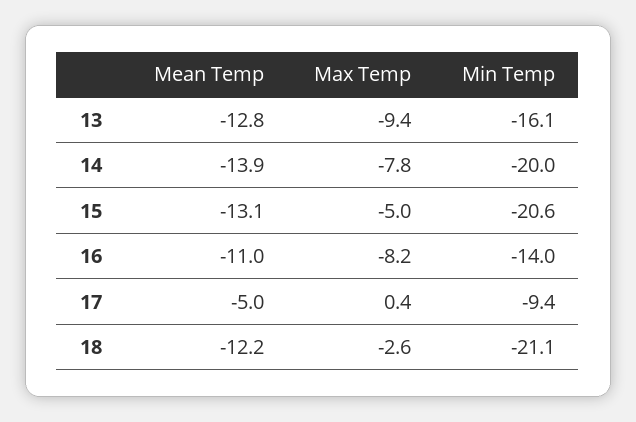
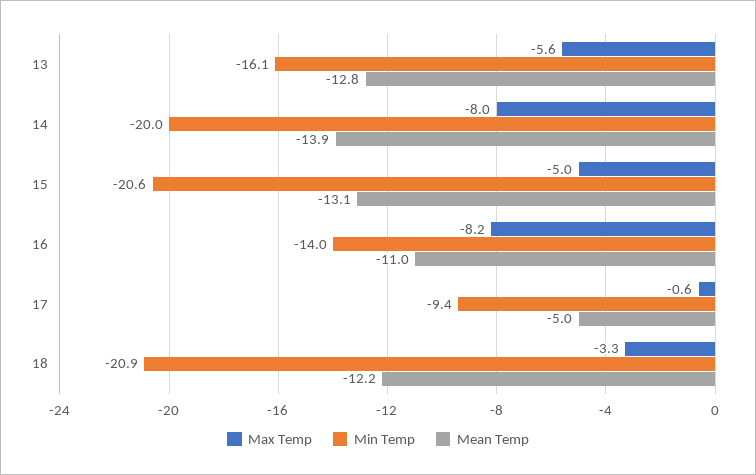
  {
    "Mean Temp": {
      "13": -12.8,
      "14": -13.9,
      "15": -13.1,
      "16": -11,
      "17": -5,
      "18": -12.2
    },
    "Max Temp": {
-     "13": -9.4,
+     "13": -5.6,
-     "14": -7.8,
+     "14": -8,
      "15": -5,
      "16": -8.2,
-     "17": 0.4,
+     "17": -0.6,
-     "18": -2.6
+     "18": -3.3
    },
    "Min Temp": {
      "13": -16.1,
      "14": -20,
      "15": -20.6,
      "16": -14,
      "17": -9.4,
-     "18": -21.1
+     "18": -20.9
    }
  }

